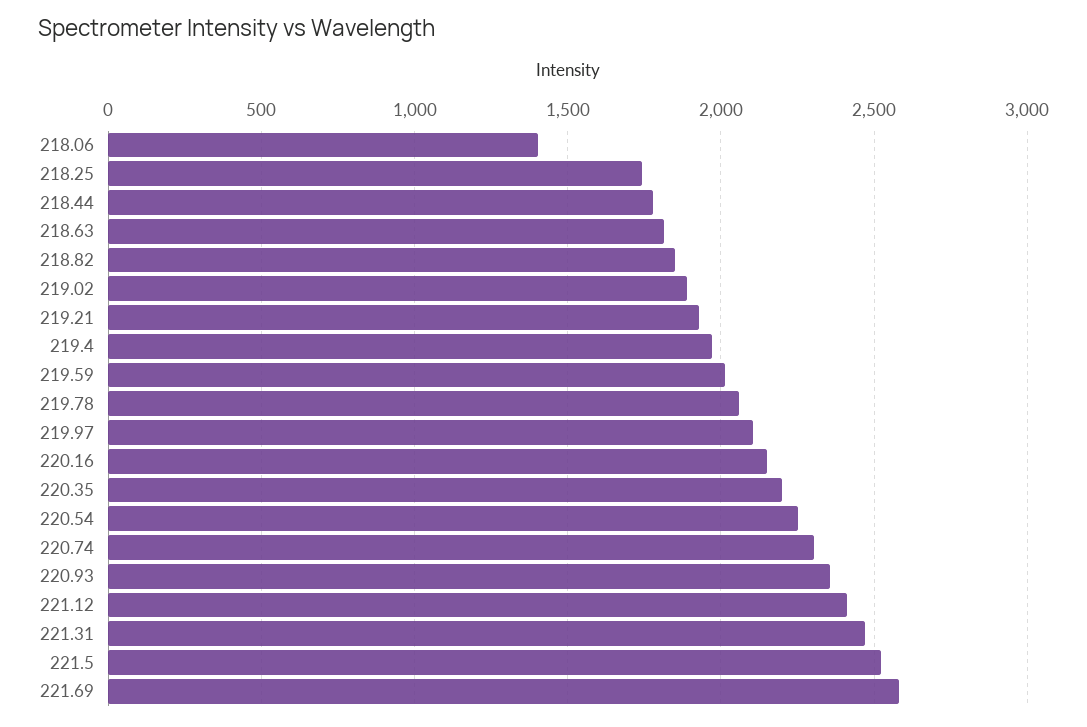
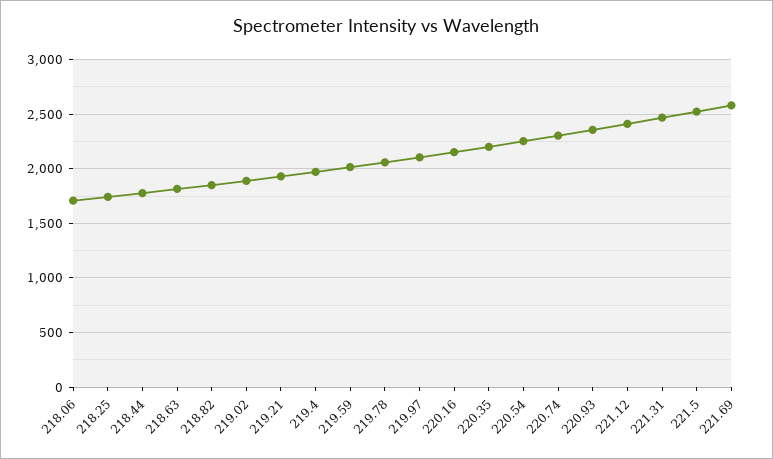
  {
-   "218.06": 1400,
+   "218.06": 1700,
    "218.25": 1750,
    "218.44": 1800,
    "218.63": 1800,
    "218.82": 1850,
    "219.02": 1900,
    "219.21": 1950,
    "219.4": 1950,
    "219.59": 2000,
    "219.78": 2050,
    "219.97": 2100,
    "220.16": 2150,
    "220.35": 2200,
    "220.54": 2250,
    "220.74": 2300,
    "220.93": 2350,
    "221.12": 2400,
    "221.31": 2450,
    "221.5": 2500,
    "221.69": 2600
  }

